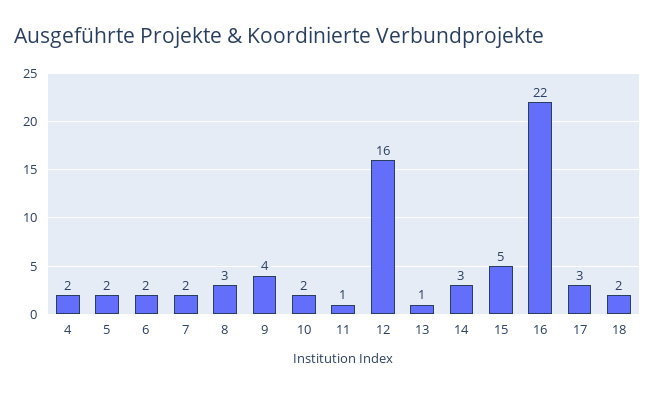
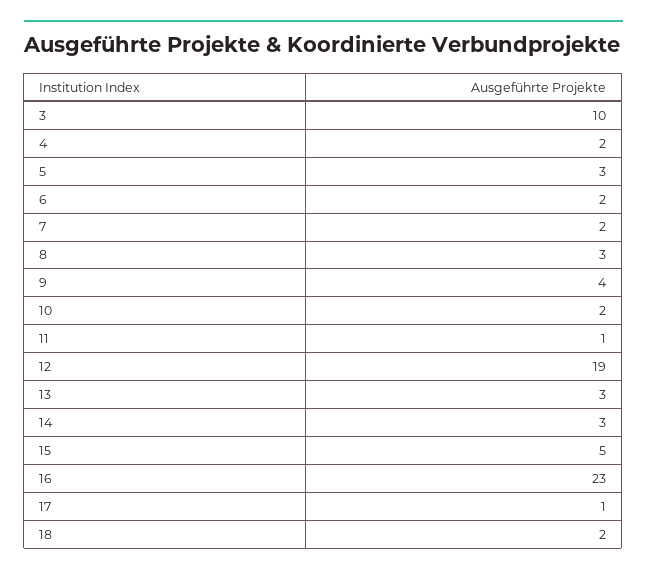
  {
    "4": 2,
-   "5": 2,
+   "5": 3,
    "6": 2,
    "7": 2,
    "8": 3,
    "9": 4,
    "10": 2,
    "11": 1,
-   "12": 16,
+   "12": 19,
-   "13": 1,
+   "13": 3,
    "14": 3,
    "15": 5,
-   "16": 22,
+   "16": 23,
-   "17": 3,
+   "17": 1,
-   "18": 2
+   "18": 2,
+   "3": 10
  }

